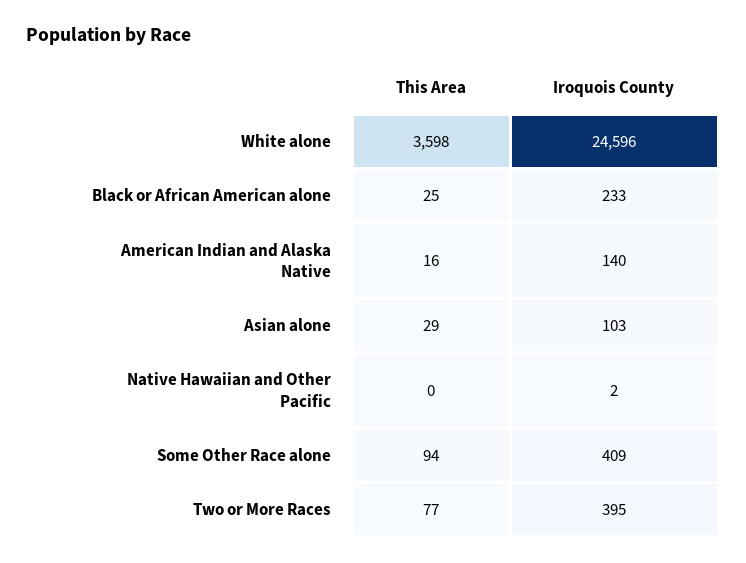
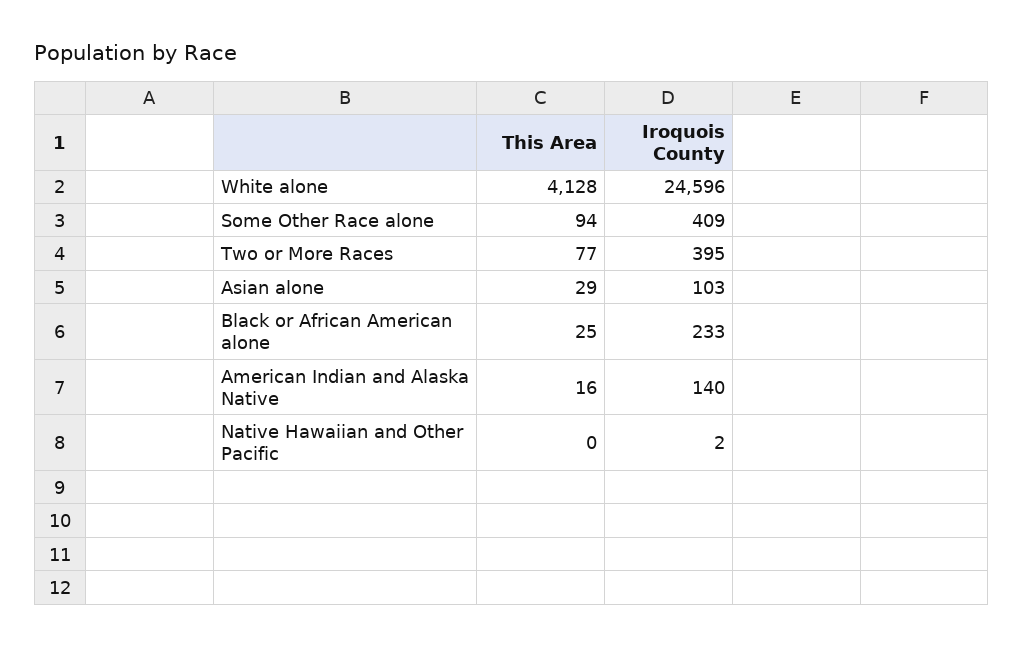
  {
    "This Area": {
-     "White alone": 3598,
+     "White alone": 4128,
      "Black or African American alone": 25,
      "American Indian and Alaska Native": 16,
      "Asian alone": 29,
      "Native Hawaiian and Other Pacific": 0,
      "Some Other Race alone": 94,
      "Two or More Races": 77
    },
    "Iroquois County": {
      "White alone": 24596,
      "Black or African American alone": 233,
      "American Indian and Alaska Native": 140,
      "Asian alone": 103,
      "Native Hawaiian and Other Pacific": 2,
      "Some Other Race alone": 409,
      "Two or More Races": 395
    }
  }

